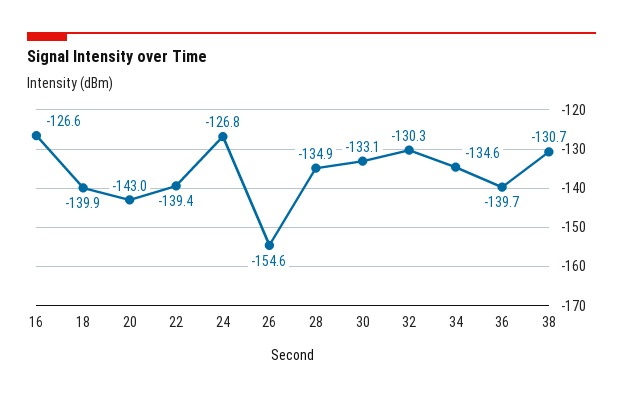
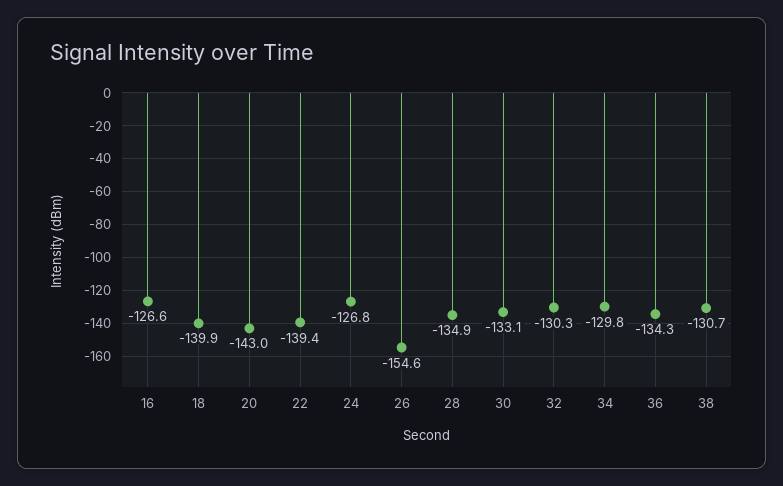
  {
    "16": -126.6,
    "18": -139.9,
    "20": -143,
    "22": -139.4,
    "24": -126.8,
    "26": -154.6,
    "28": -134.9,
    "30": -133.1,
    "32": -130.3,
-   "34": -134.6,
+   "34": -129.8,
-   "36": -139.7,
+   "36": -134.3,
    "38": -130.7
  }

